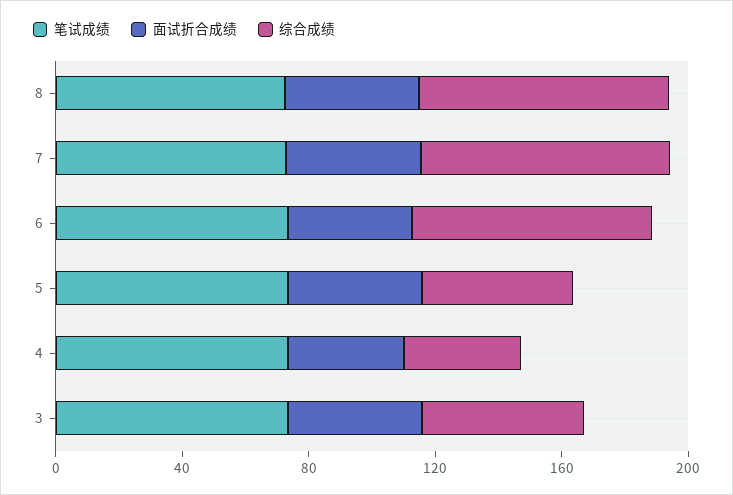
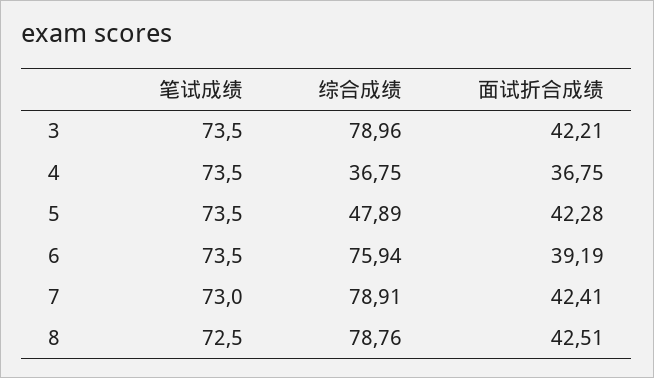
  {
    "笔试成绩": {
      "8": 72.5,
      "7": 73,
      "6": 73.5,
      "5": 73.5,
      "4": 73.5,
      "3": 73.5
    },
    "面试折合成绩": {
      "8": 42.51,
      "7": 42.41,
      "6": 39.19,
      "5": 42.28,
      "4": 36.75,
      "3": 42.21
    },
    "综合成绩": {
      "8": 78.76,
      "7": 78.91,
      "6": 75.94,
      "5": 47.89,
      "4": 36.75,
-     "3": 50
+     "3": 78.96
    }
  }

